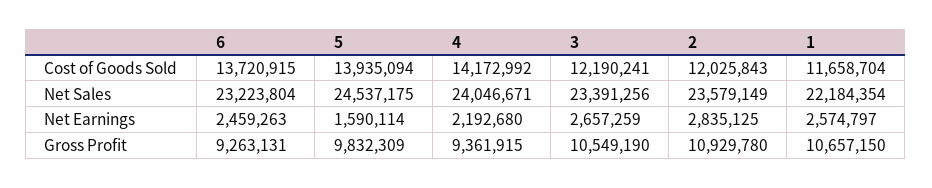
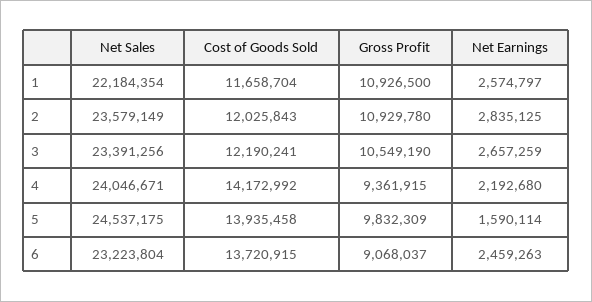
  {
    "6": {
      "Cost of Goods Sold": 13720915,
      "Net Sales": 23223804,
      "Net Earnings": 2459263,
-     "Gross Profit": 9263131
+     "Gross Profit": 9068037
    },
    "5": {
-     "Cost of Goods Sold": 13935094,
+     "Cost of Goods Sold": 13935458,
      "Net Sales": 24537175,
      "Net Earnings": 1590114,
      "Gross Profit": 9832309
    },
    "4": {
      "Cost of Goods Sold": 14172992,
      "Net Sales": 24046671,
      "Net Earnings": 2192680,
      "Gross Profit": 9361915
    },
    "3": {
      "Cost of Goods Sold": 12190241,
      "Net Sales": 23391256,
      "Net Earnings": 2657259,
      "Gross Profit": 10549190
    },
    "2": {
      "Cost of Goods Sold": 12025843,
      "Net Sales": 23579149,
      "Net Earnings": 2835125,
      "Gross Profit": 10929780
    },
    "1": {
      "Cost of Goods Sold": 11658704,
      "Net Sales": 22184354,
      "Net Earnings": 2574797,
-     "Gross Profit": 10657150
+     "Gross Profit": 10926500
    }
  }

